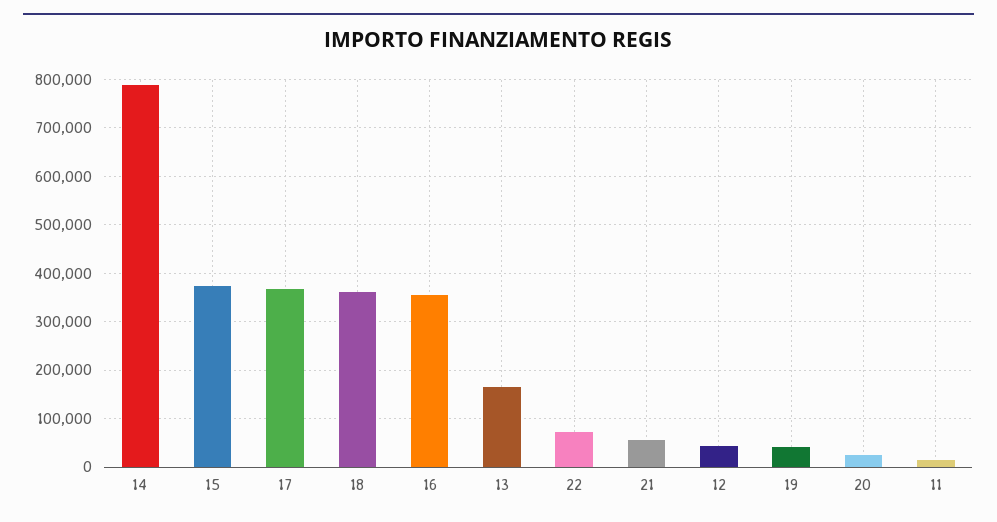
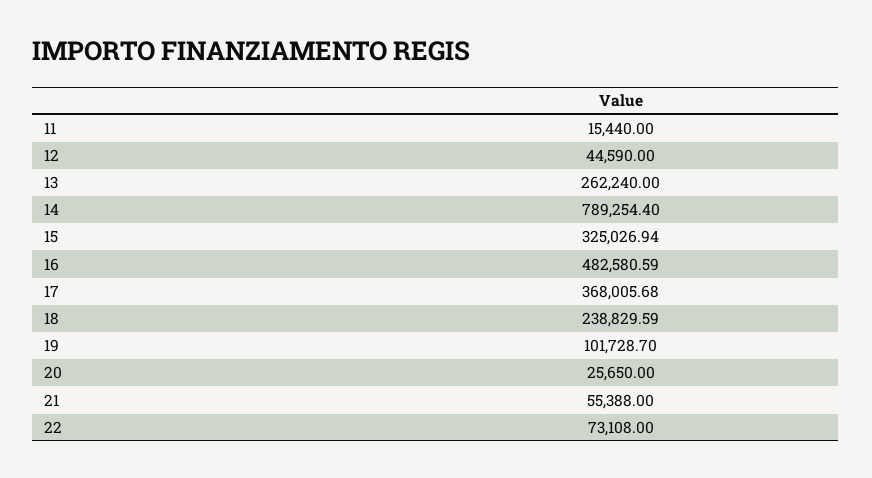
  {
    "14": 789254.4,
-   "15": 380000,
+   "15": 325026.94,
    "17": 368005.68,
-   "18": 360000,
+   "18": 238829.59,
-   "16": 360000,
+   "16": 482580.59,
-   "13": 160000,
+   "13": 262240,
    "22": 73108,
    "21": 55388,
    "12": 44590,
-   "19": 40000,
+   "19": 101728.7,
    "20": 25650,
    "11": 15440
  }

